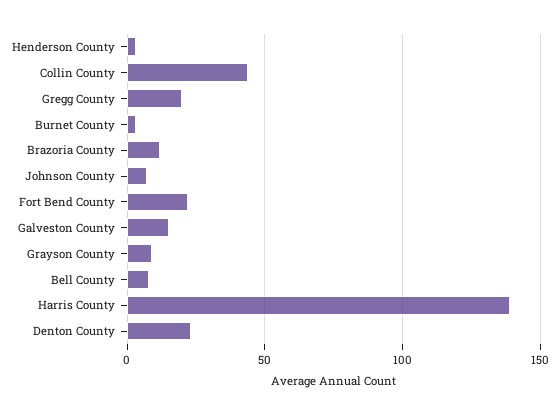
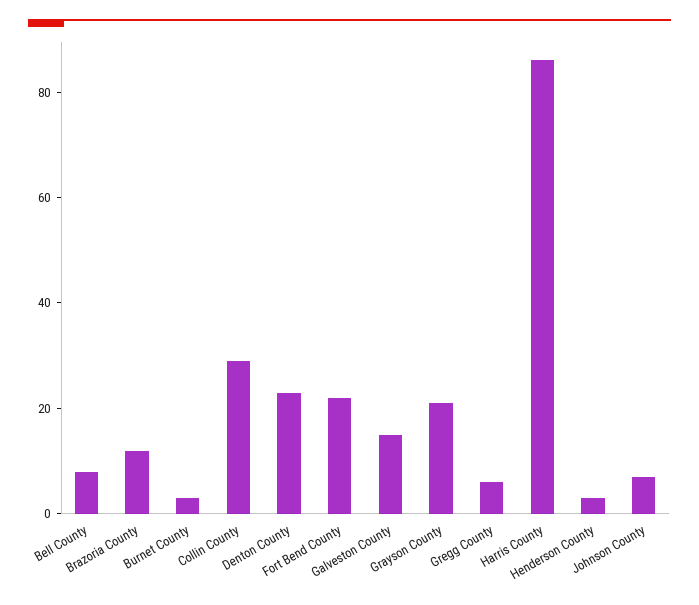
  {
    "Henderson County": 5,
-   "Collin County": 45,
+   "Collin County": 30,
-   "Gregg County": 20,
+   "Gregg County": 5,
    "Burnet County": 5,
    "Brazoria County": 10,
    "Johnson County": 5,
    "Fort Bend County": 20,
    "Galveston County": 15,
-   "Grayson County": 10,
+   "Grayson County": 20,
    "Bell County": 10,
-   "Harris County": 140,
+   "Harris County": 85,
    "Denton County": 25
  }

